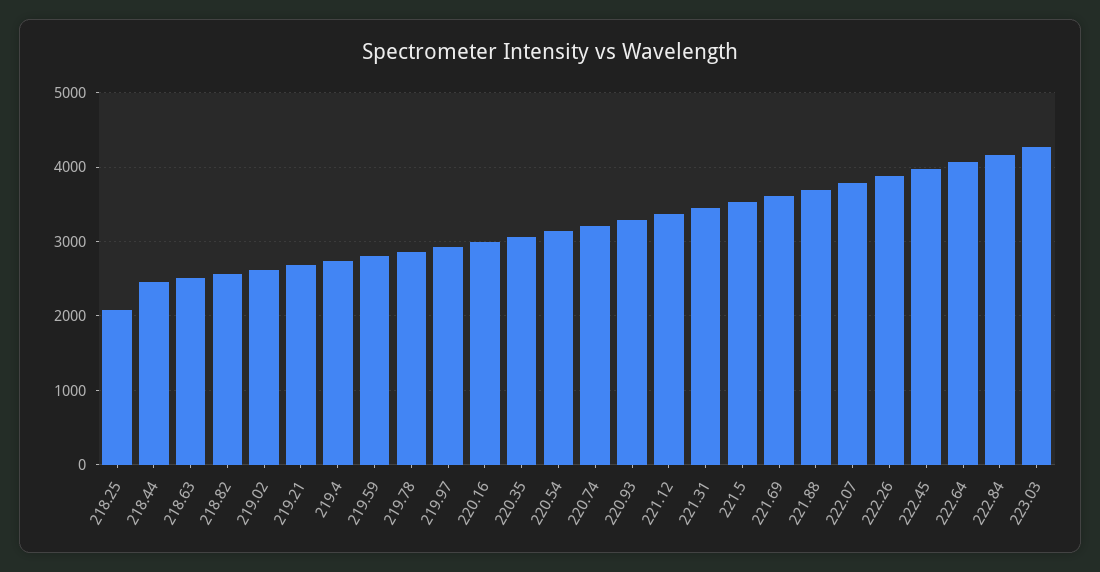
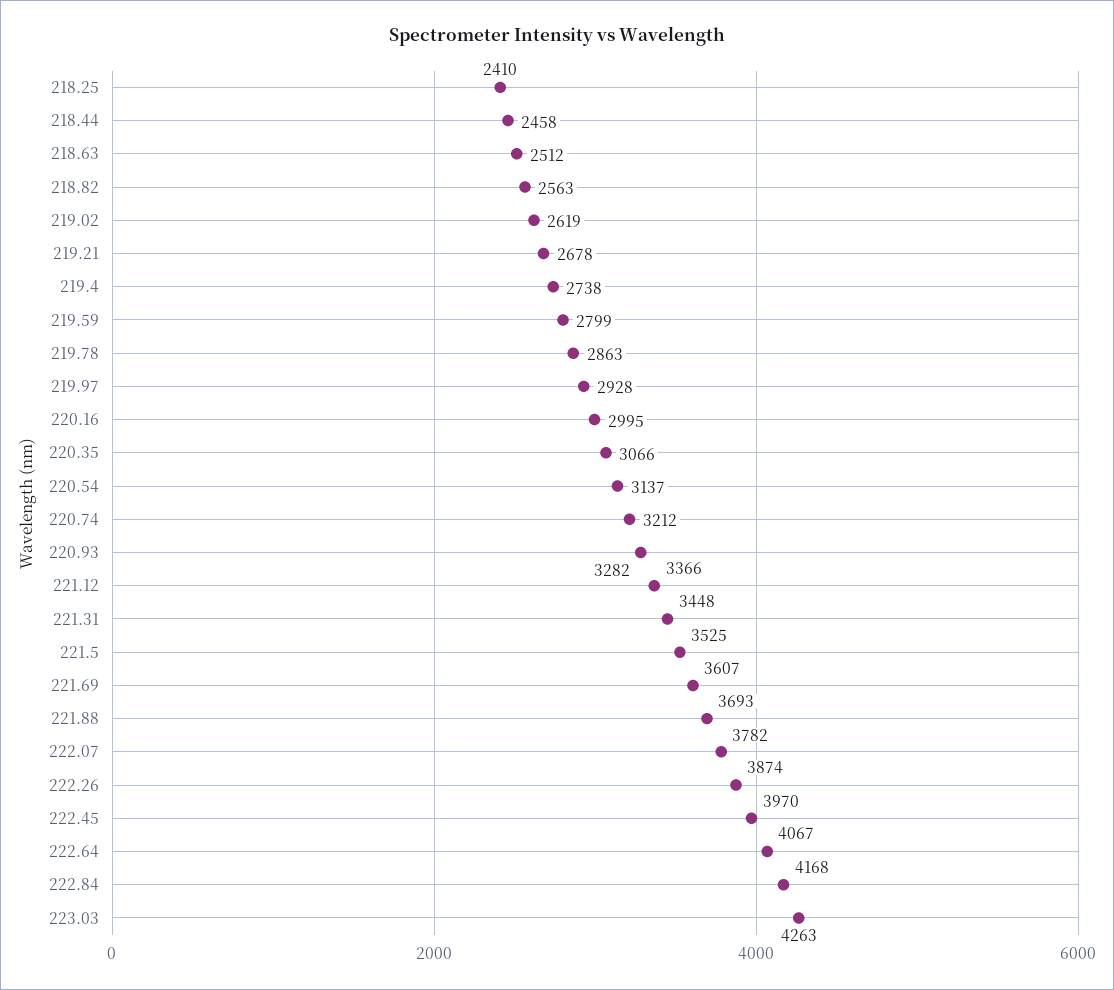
  {
-   "218.25": 2100,
+   "218.25": 2410,
    "218.44": 2458,
    "218.63": 2512,
    "218.82": 2563,
    "219.02": 2619,
    "219.21": 2678,
    "219.4": 2738,
    "219.59": 2799,
    "219.78": 2863,
    "219.97": 2928,
    "220.16": 2995,
    "220.35": 3066,
    "220.54": 3137,
    "220.74": 3212,
    "220.93": 3282,
    "221.12": 3366,
    "221.31": 3448,
    "221.5": 3525,
    "221.69": 3607,
    "221.88": 3693,
    "222.07": 3782,
    "222.26": 3874,
    "222.45": 3970,
    "222.64": 4067,
    "222.84": 4168,
    "223.03": 4263
  }

